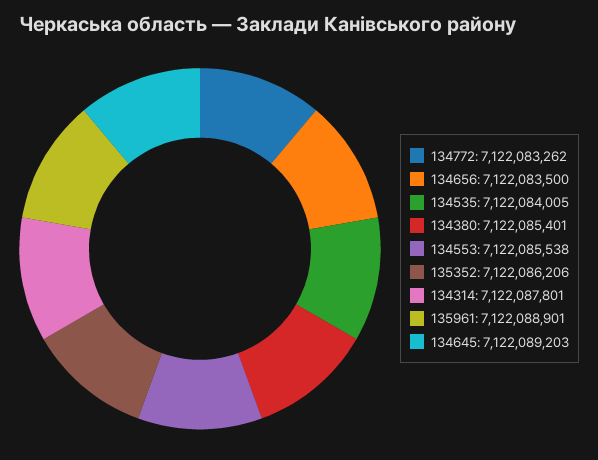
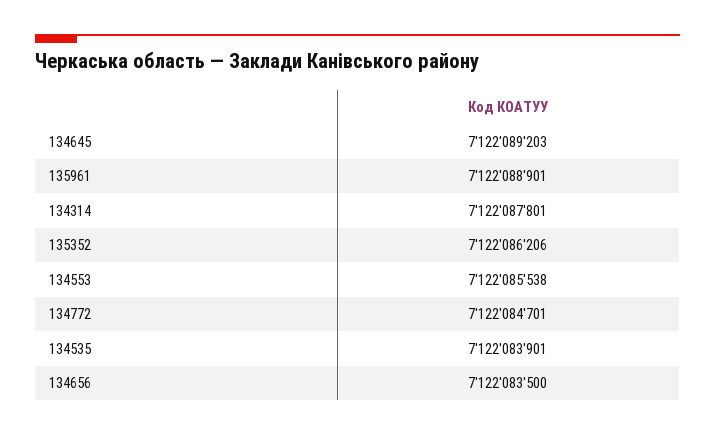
  {
-   "134772": 7122083262,
+   "134772": 7122084701,
    "134656": 7122083500,
-   "134535": 7122084005,
+   "134535": 7122083901,
-   "134380": 7122085401,
    "134553": 7122085538,
    "135352": 7122086206,
    "134314": 7122087801,
    "135961": 7122088901,
    "134645": 7122089203
  }

